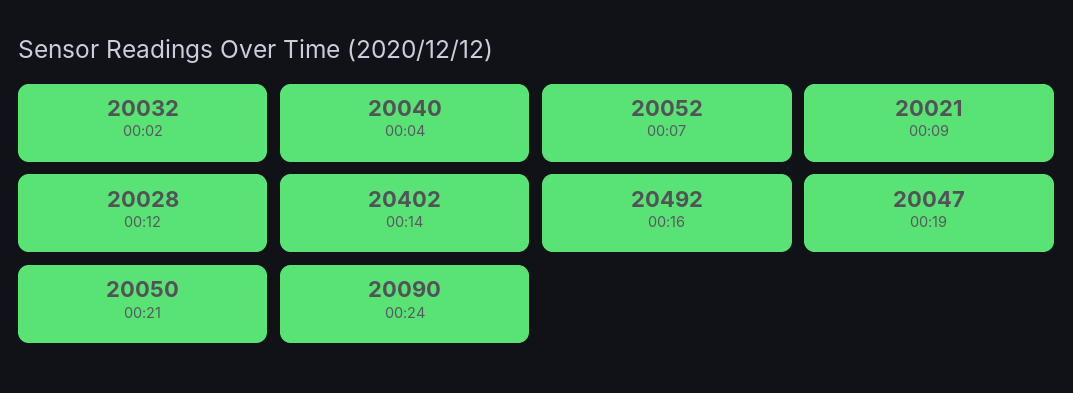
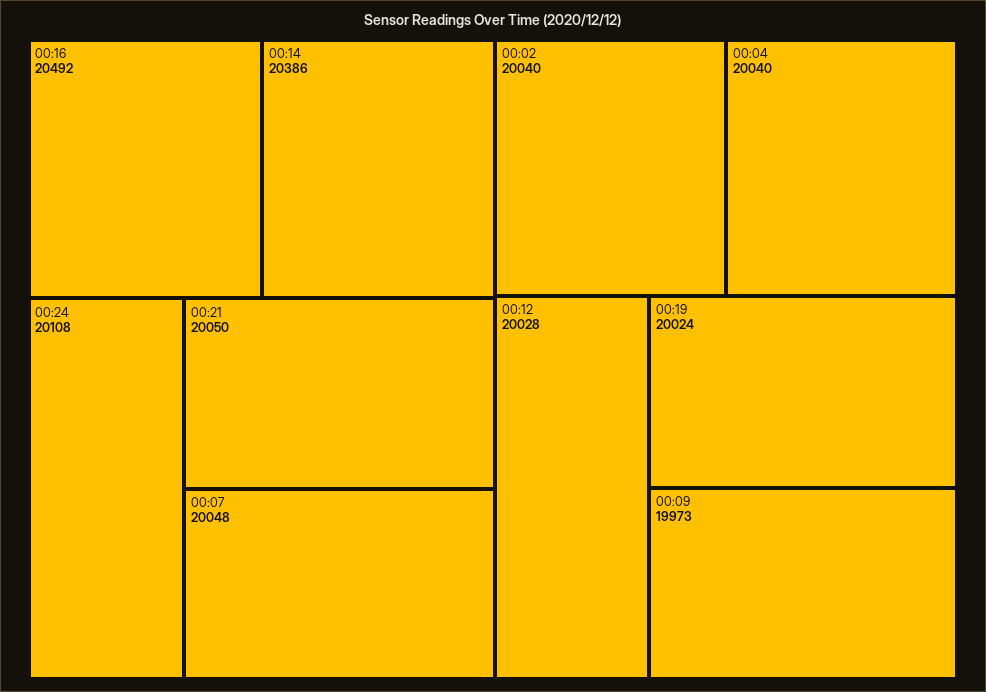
  {
-   "00:02": 20032,
+   "00:02": 20040,
    "00:04": 20040,
-   "00:07": 20052,
+   "00:07": 20048,
-   "00:09": 20021,
+   "00:09": 19973,
    "00:12": 20028,
-   "00:14": 20402,
+   "00:14": 20386,
    "00:16": 20492,
-   "00:19": 20047,
+   "00:19": 20024,
    "00:21": 20050,
-   "00:24": 20090
+   "00:24": 20108
  }

